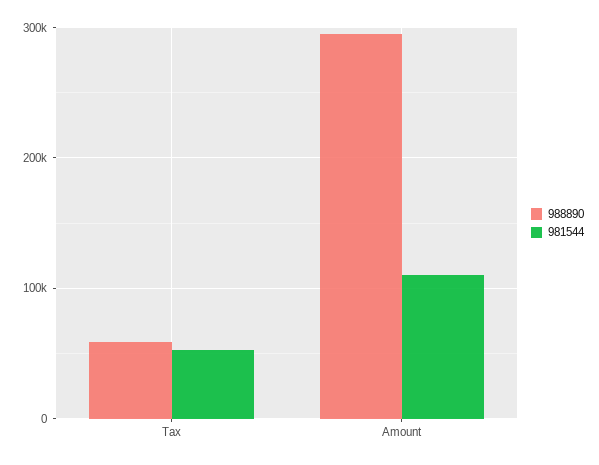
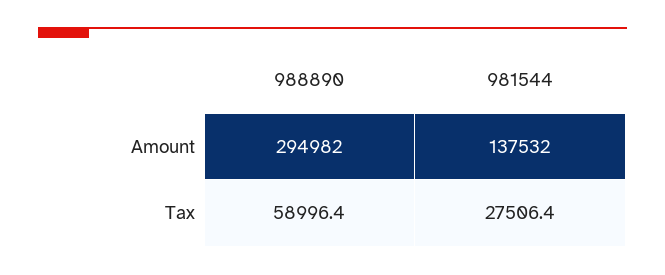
  {
    "988890": {
      "Tax": 58996.4,
      "Amount": 294982
    },
    "981544": {
-     "Tax": 50000,
+     "Tax": 27506.4,
-     "Amount": 110000
+     "Amount": 137532
    }
  }

